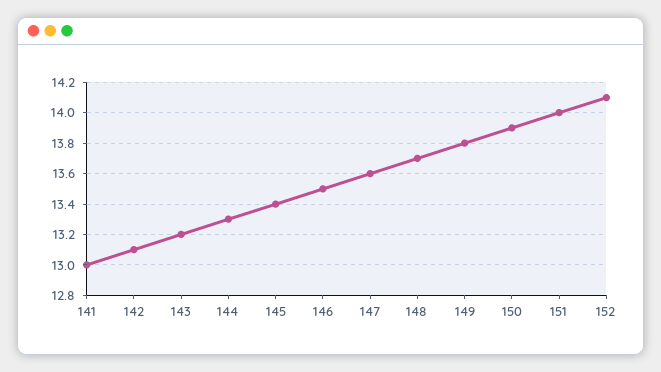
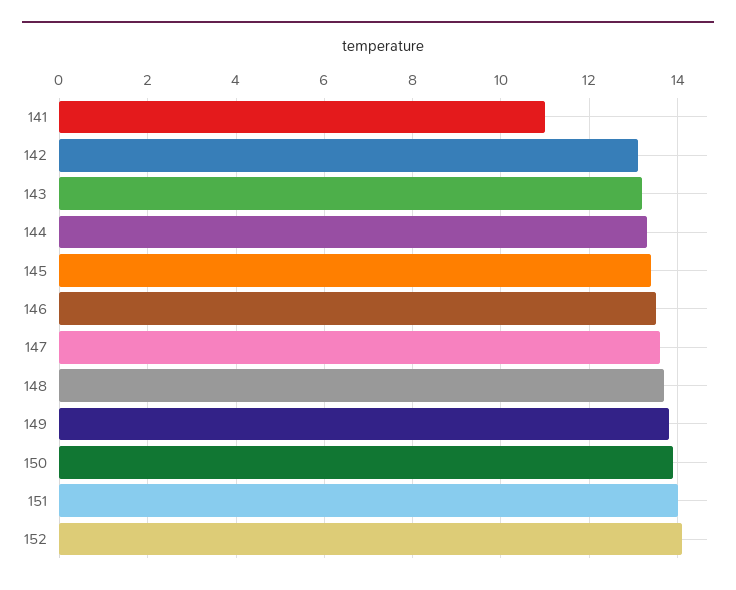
  {
-   "141": 13,
+   "141": 11,
    "142": 13.1,
    "143": 13.2,
    "144": 13.3,
    "145": 13.4,
    "146": 13.5,
    "147": 13.6,
    "148": 13.7,
    "149": 13.8,
    "150": 13.9,
    "151": 14,
    "152": 14.1
  }

